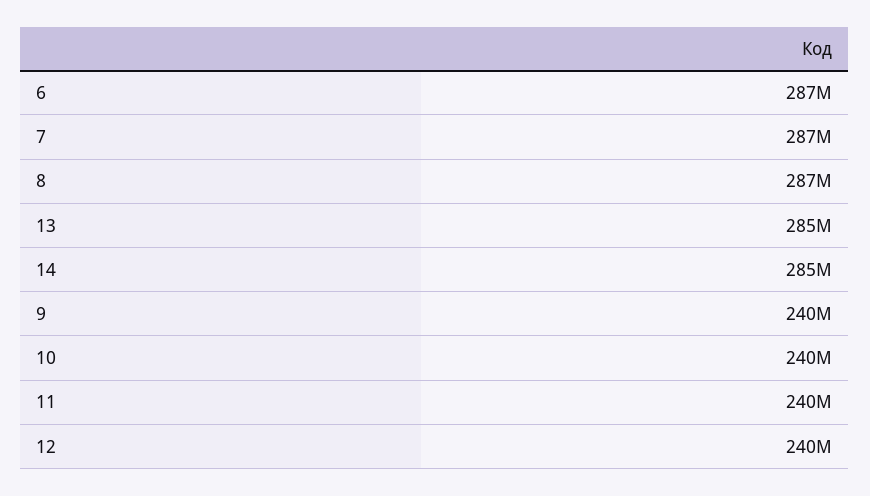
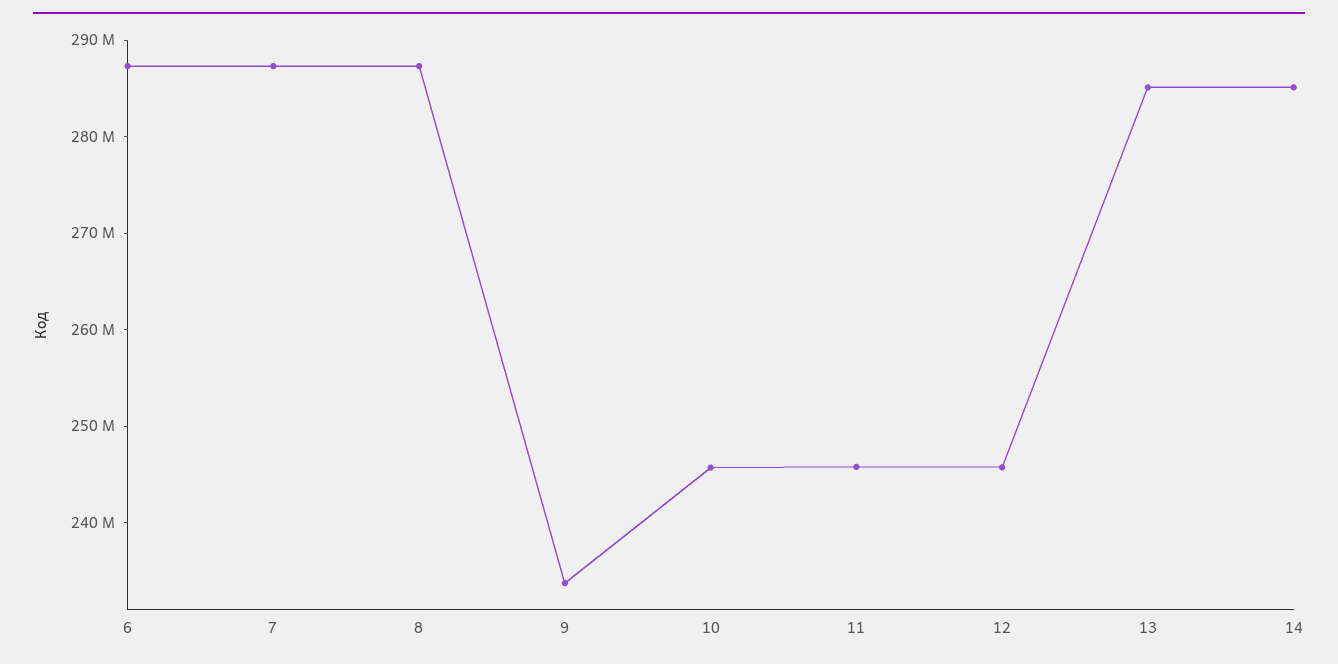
  {
    "6": 287000000,
    "7": 287000000,
    "8": 287000000,
    "13": 285000000,
    "14": 285000000,
-   "9": 240000000,
+   "9": 234000000,
-   "10": 240000000,
+   "10": 246000000,
-   "11": 240000000,
+   "11": 246000000,
-   "12": 240000000
+   "12": 246000000
  }

